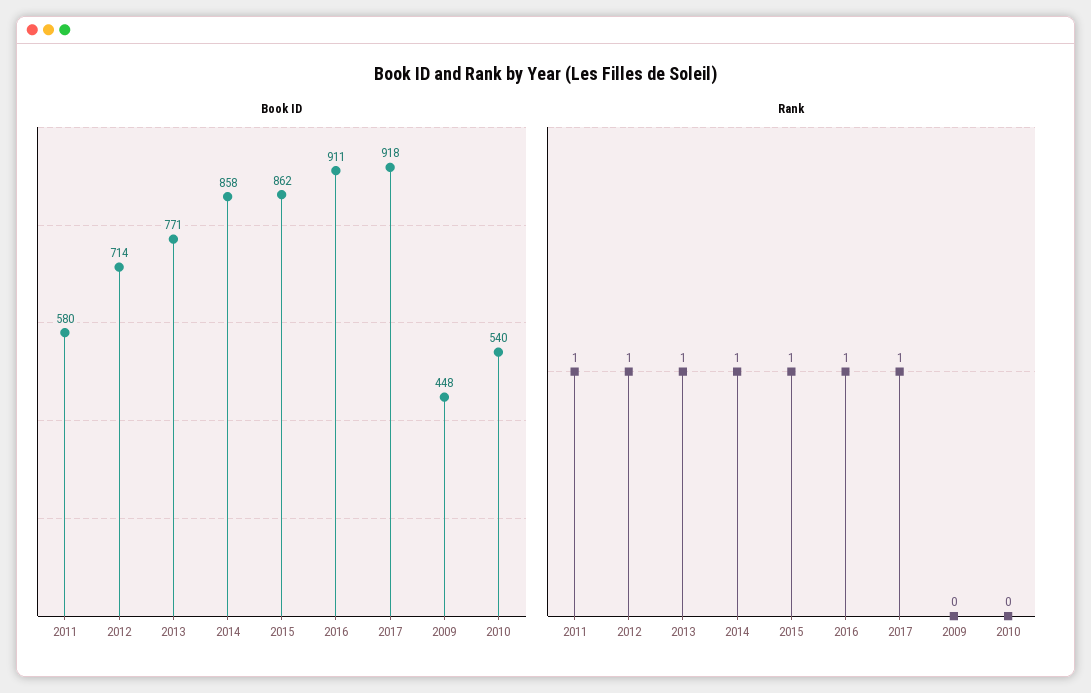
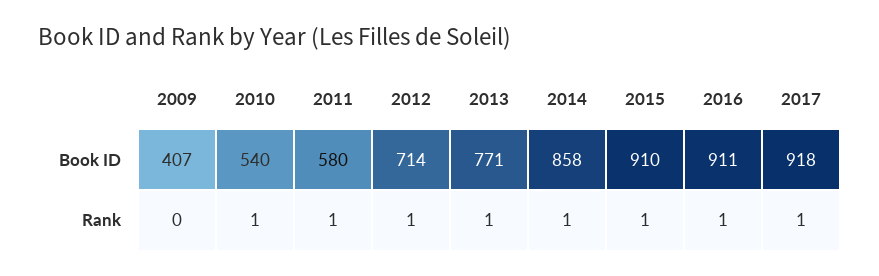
  {
    "Book ID": {
      "2011": 580,
      "2012": 714,
      "2013": 771,
      "2014": 858,
-     "2015": 862,
+     "2015": 910,
      "2016": 911,
      "2017": 918,
-     "2009": 448,
+     "2009": 407,
      "2010": 540
    },
    "Rank": {
      "2011": 1,
      "2012": 1,
      "2013": 1,
      "2014": 1,
      "2015": 1,
      "2016": 1,
      "2017": 1,
      "2009": 0,
-     "2010": 0
+     "2010": 1
    }
  }

